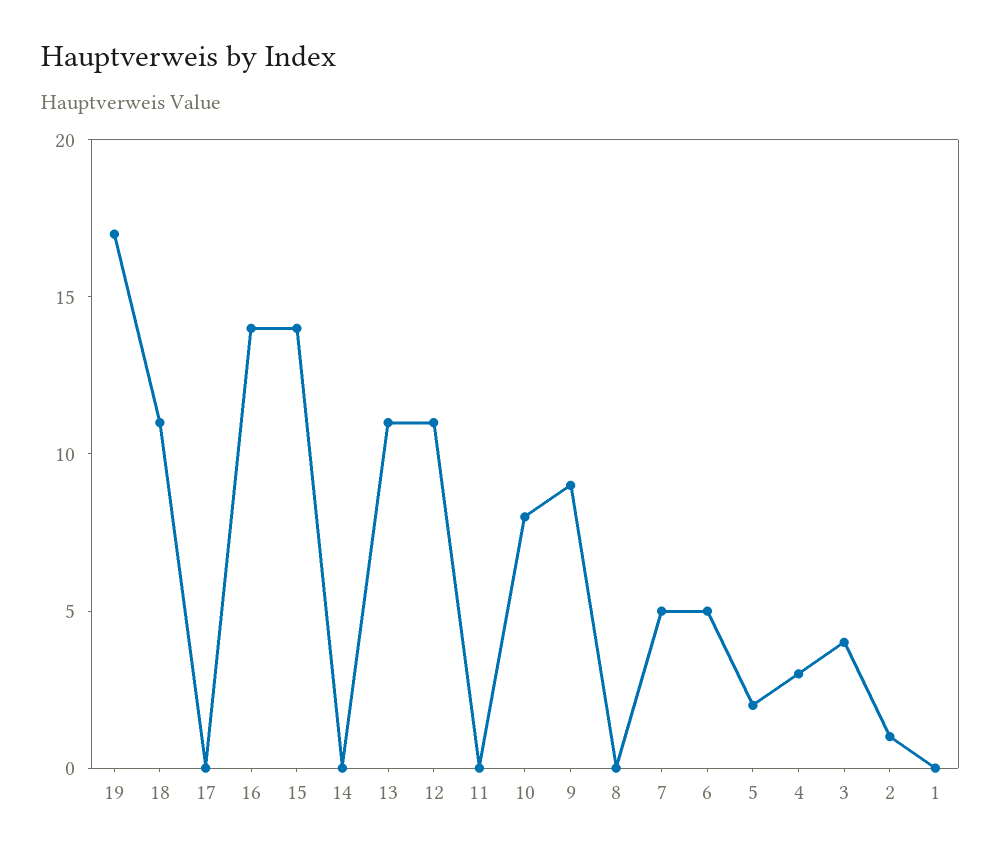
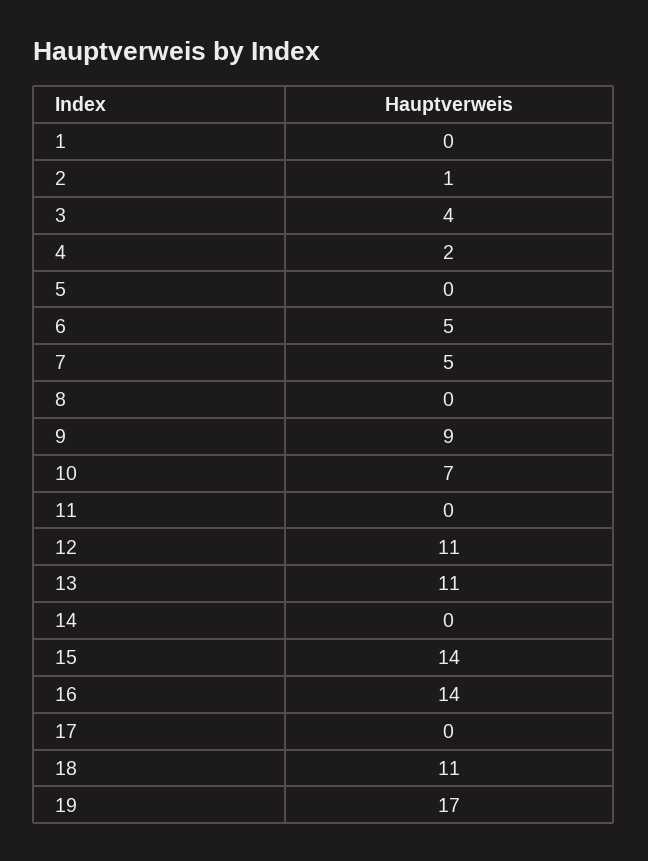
  {
    "19": 17,
    "18": 11,
    "17": 0,
    "16": 14,
    "15": 14,
    "14": 0,
    "13": 11,
    "12": 11,
    "11": 0,
-   "10": 8,
+   "10": 7,
    "9": 9,
    "8": 0,
    "7": 5,
    "6": 5,
-   "5": 2,
+   "5": 0,
-   "4": 3,
+   "4": 2,
    "3": 4,
    "2": 1,
    "1": 0
  }

